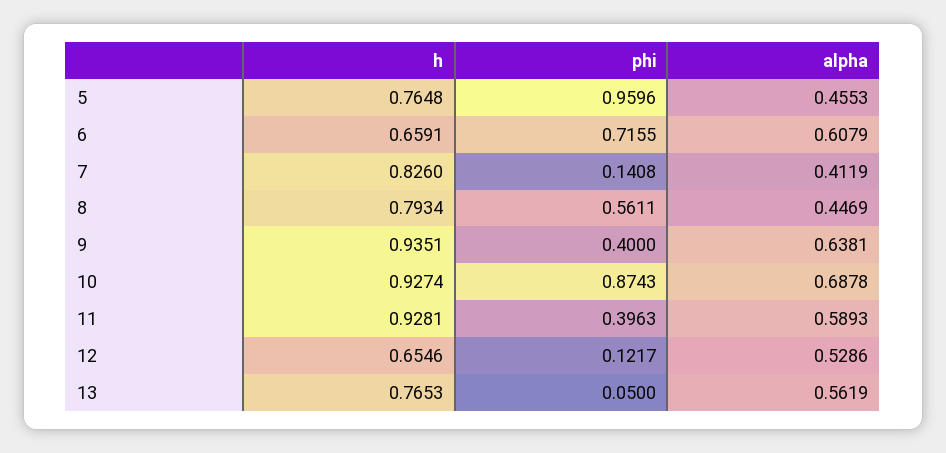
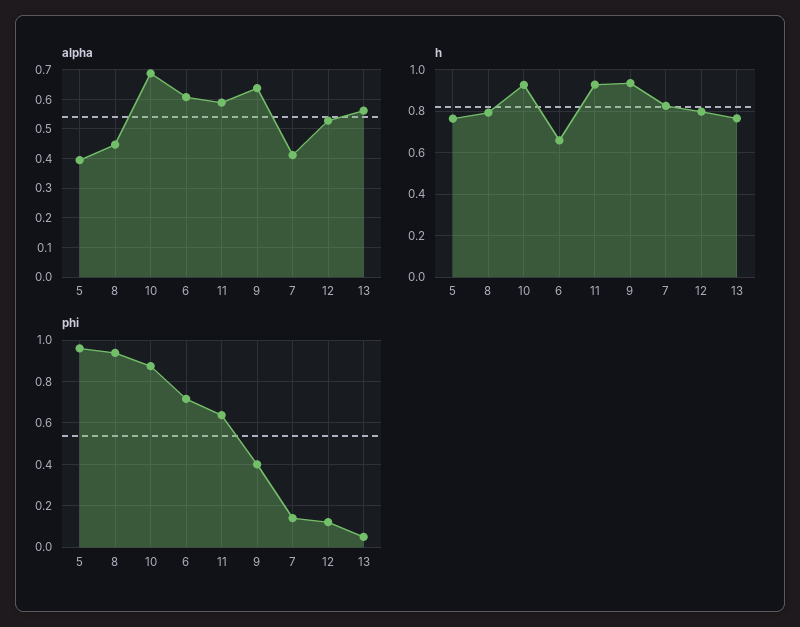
  {
    "h": {
      "5": 0.7648,
      "6": 0.6591,
      "7": 0.826,
      "8": 0.7934,
      "9": 0.9351,
      "10": 0.9274,
      "11": 0.9281,
-     "12": 0.6546,
+     "12": 0.8,
      "13": 0.7653
    },
    "phi": {
      "5": 0.9596,
      "6": 0.7155,
      "7": 0.1408,
-     "8": 0.5611,
+     "8": 0.95,
      "9": 0.4,
      "10": 0.8743,
-     "11": 0.3963,
+     "11": 0.65,
      "12": 0.1217,
      "13": 0.05
    },
    "alpha": {
-     "5": 0.4553,
+     "5": 0.4,
      "6": 0.6079,
      "7": 0.4119,
      "8": 0.4469,
      "9": 0.6381,
      "10": 0.6878,
      "11": 0.5893,
      "12": 0.5286,
      "13": 0.5619
    }
  }

